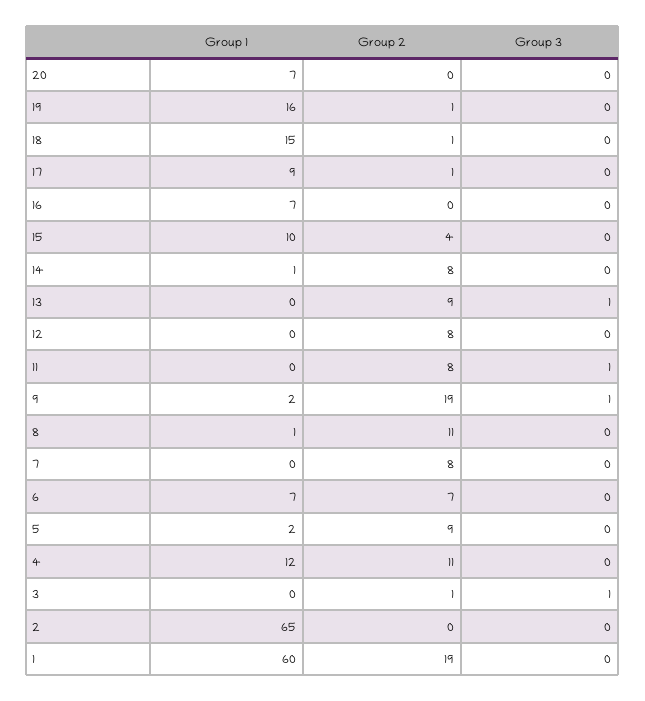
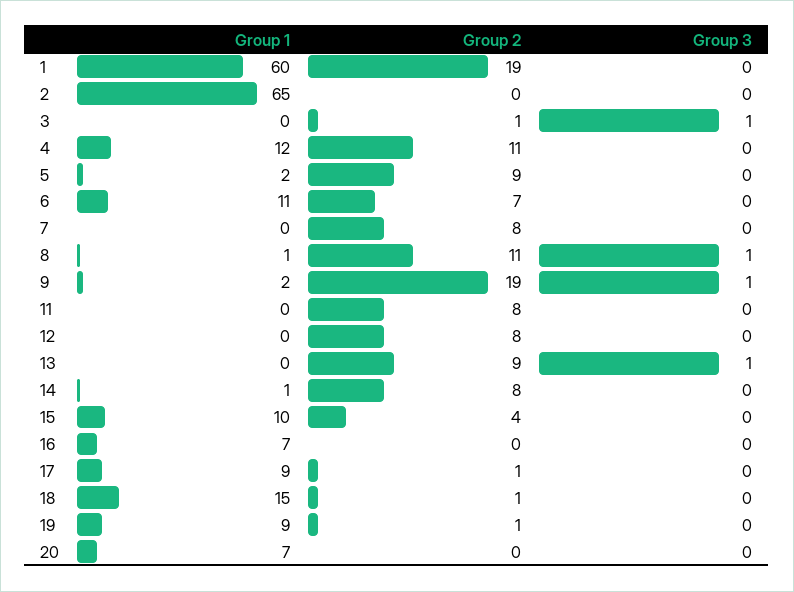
  {
    "Group 1": {
      "20": 7,
-     "19": 16,
+     "19": 9,
      "18": 15,
      "17": 9,
      "16": 7,
      "15": 10,
      "14": 1,
      "13": 0,
      "12": 0,
      "11": 0,
      "9": 2,
      "8": 1,
      "7": 0,
-     "6": 7,
+     "6": 11,
      "5": 2,
      "4": 12,
      "3": 0,
      "2": 65,
      "1": 60
    },
    "Group 2": {
      "20": 0,
      "19": 1,
      "18": 1,
      "17": 1,
      "16": 0,
      "15": 4,
      "14": 8,
      "13": 9,
      "12": 8,
      "11": 8,
      "9": 19,
      "8": 11,
      "7": 8,
      "6": 7,
      "5": 9,
      "4": 11,
      "3": 1,
      "2": 0,
      "1": 19
    },
    "Group 3": {
      "20": 0,
      "19": 0,
      "18": 0,
      "17": 0,
      "16": 0,
      "15": 0,
      "14": 0,
      "13": 1,
      "12": 0,
-     "11": 1,
+     "11": 0,
      "9": 1,
-     "8": 0,
+     "8": 1,
      "7": 0,
      "6": 0,
      "5": 0,
      "4": 0,
      "3": 1,
      "2": 0,
      "1": 0
    }
  }

